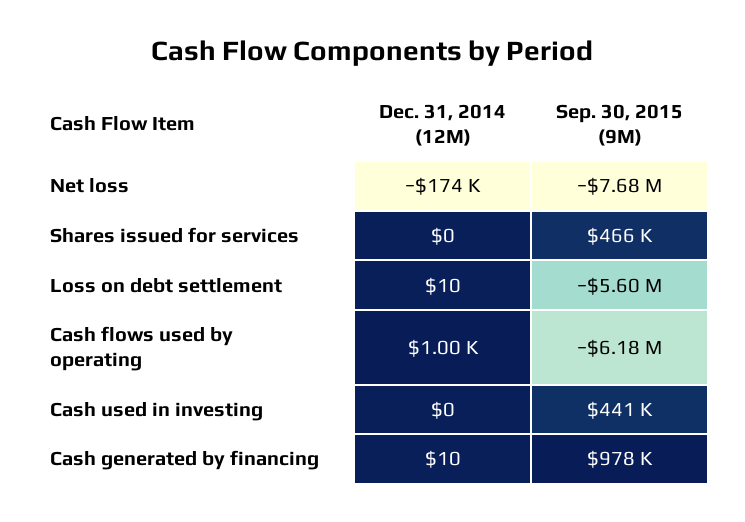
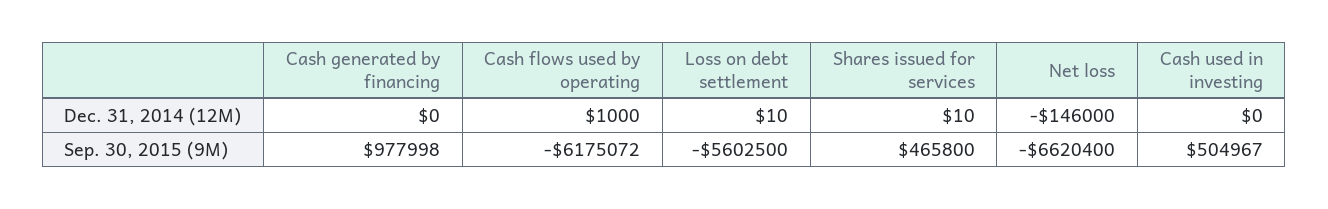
  {
    "Dec. 31, 2014 (12M)": {
-     "Net loss": -174000,
+     "Net loss": -146000,
-     "Shares issued for services": 0,
+     "Shares issued for services": 10,
      "Loss on debt settlement": 10,
      "Cash flows used by operating": 1000,
      "Cash used in investing": 0,
-     "Cash generated by financing": 10
+     "Cash generated by financing": 0
    },
    "Sep. 30, 2015 (9M)": {
-     "Net loss": -7680000,
+     "Net loss": -6620400,
      "Shares issued for services": 465800,
      "Loss on debt settlement": -5602500,
      "Cash flows used by operating": -6175072,
-     "Cash used in investing": 441000,
+     "Cash used in investing": 504967,
      "Cash generated by financing": 977998
    }
  }

